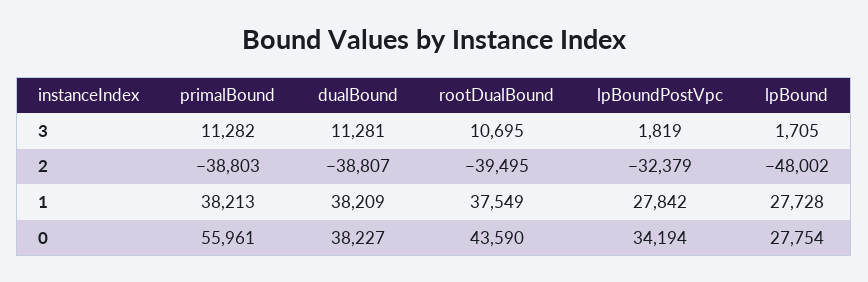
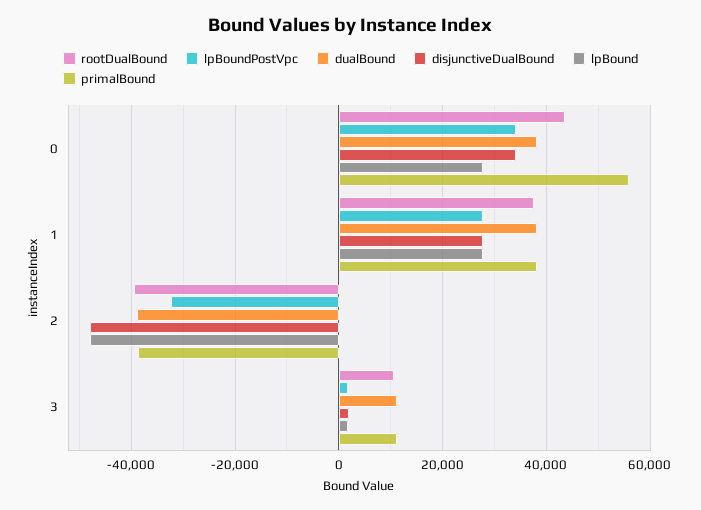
  {
    "primalBound": {
      "3": 11282,
      "2": -38803,
      "1": 38213,
      "0": 55961
    },
    "dualBound": {
      "3": 11281,
      "2": -38807,
      "1": 38209,
      "0": 38227
    },
    "rootDualBound": {
      "3": 10695,
      "2": -39495,
      "1": 37549,
      "0": 43590
    },
    "lpBoundPostVpc": {
      "3": 1819,
      "2": -32379,
      "1": 27842,
      "0": 34194
    },
    "lpBound": {
      "3": 1705,
      "2": -48002,
      "1": 27728,
      "0": 27754
-   }
+   },
+   "disjunctiveDualBound": {
+     "0": 34000,
+     "1": 28000,
+     "2": -48000,
+     "3": 2000
+   }
  }

